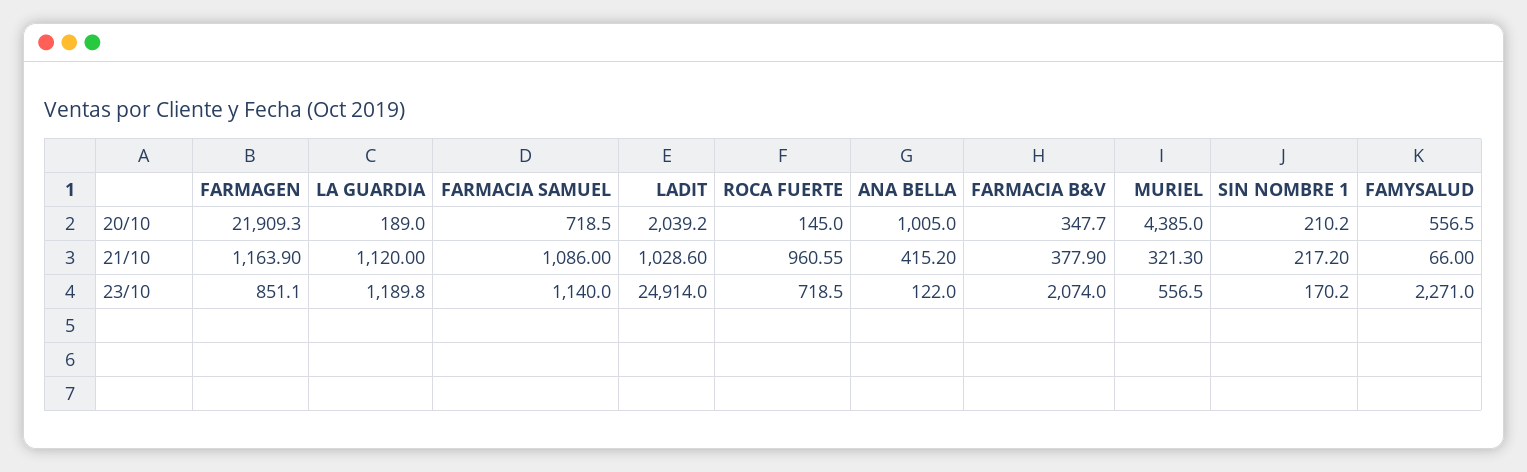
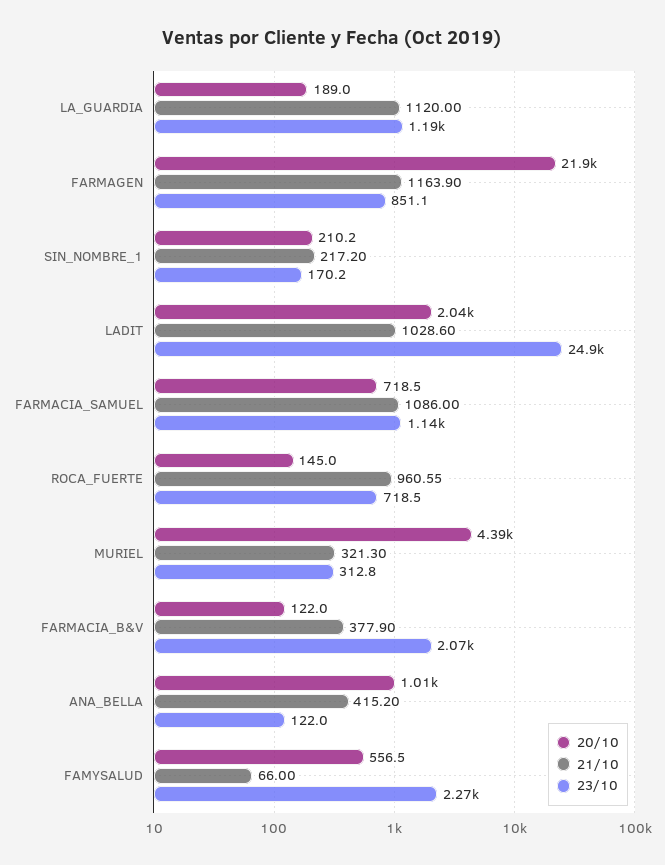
  {
    "20/10": {
      "FARMAGEN": 21909.3,
      "LA GUARDIA": 189,
      "FARMACIA SAMUEL": 718.5,
      "LADIT": 2039.2,
      "ROCA FUERTE": 145,
      "ANA BELLA": 1005,
-     "FARMACIA B&V": 347.7,
+     "FARMACIA B&V": 122,
      "MURIEL": 4385,
      "SIN NOMBRE 1": 210.2,
      "FAMYSALUD": 556.5
    },
    "21/10": {
      "FARMAGEN": 1163.9,
      "LA GUARDIA": 1120,
      "FARMACIA SAMUEL": 1086,
      "LADIT": 1028.6,
      "ROCA FUERTE": 960.55,
      "ANA BELLA": 415.2,
      "FARMACIA B&V": 377.9,
      "MURIEL": 321.3,
      "SIN NOMBRE 1": 217.2,
      "FAMYSALUD": 66
    },
    "23/10": {
      "FARMAGEN": 851.1,
      "LA GUARDIA": 1189.8,
      "FARMACIA SAMUEL": 1140,
      "LADIT": 24914,
      "ROCA FUERTE": 718.5,
      "ANA BELLA": 122,
      "FARMACIA B&V": 2074,
-     "MURIEL": 556.5,
+     "MURIEL": 312.8,
      "SIN NOMBRE 1": 170.2,
      "FAMYSALUD": 2271
    }
  }

